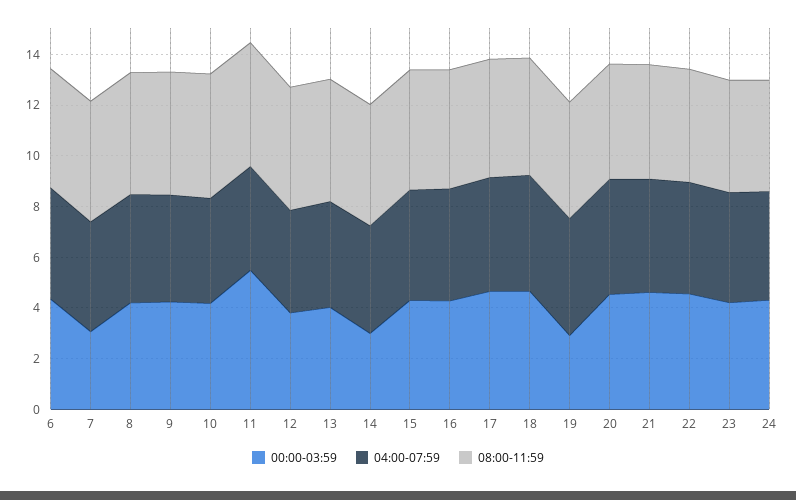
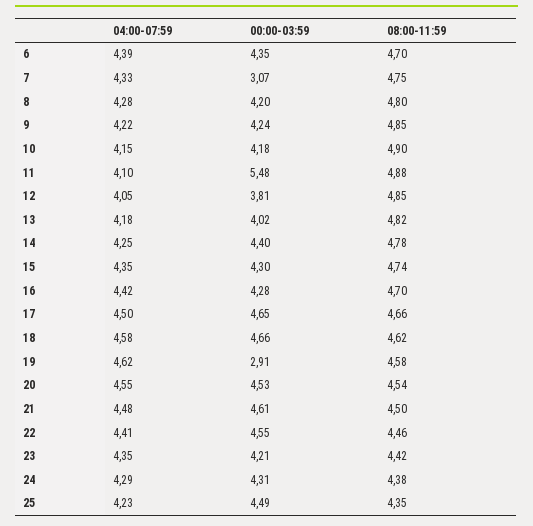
  {
    "00:00-03:59": {
      "6": 4.35,
      "7": 3.07,
      "8": 4.2,
      "9": 4.24,
      "10": 4.18,
      "11": 5.48,
      "12": 3.81,
      "13": 4.02,
-     "14": 3,
+     "14": 4.4,
      "15": 4.3,
      "16": 4.28,
      "17": 4.65,
      "18": 4.66,
      "19": 2.91,
      "20": 4.53,
      "21": 4.61,
      "22": 4.55,
      "23": 4.21,
-     "24": 4.31
+     "24": 4.31,
+     "25": 4.49
    },
    "04:00-07:59": {
      "6": 4.39,
      "7": 4.33,
      "8": 4.28,
      "9": 4.22,
      "10": 4.15,
      "11": 4.1,
      "12": 4.05,
      "13": 4.18,
      "14": 4.25,
      "15": 4.35,
      "16": 4.42,
      "17": 4.5,
      "18": 4.58,
      "19": 4.62,
      "20": 4.55,
      "21": 4.48,
      "22": 4.41,
      "23": 4.35,
-     "24": 4.29
+     "24": 4.29,
+     "25": 4.23
    },
    "08:00-11:59": {
      "6": 4.7,
      "7": 4.75,
      "8": 4.8,
      "9": 4.85,
      "10": 4.9,
      "11": 4.88,
      "12": 4.85,
      "13": 4.82,
      "14": 4.78,
      "15": 4.74,
      "16": 4.7,
      "17": 4.66,
      "18": 4.62,
      "19": 4.58,
      "20": 4.54,
      "21": 4.5,
      "22": 4.46,
      "23": 4.42,
-     "24": 4.38
+     "24": 4.38,
+     "25": 4.35
    }
  }

